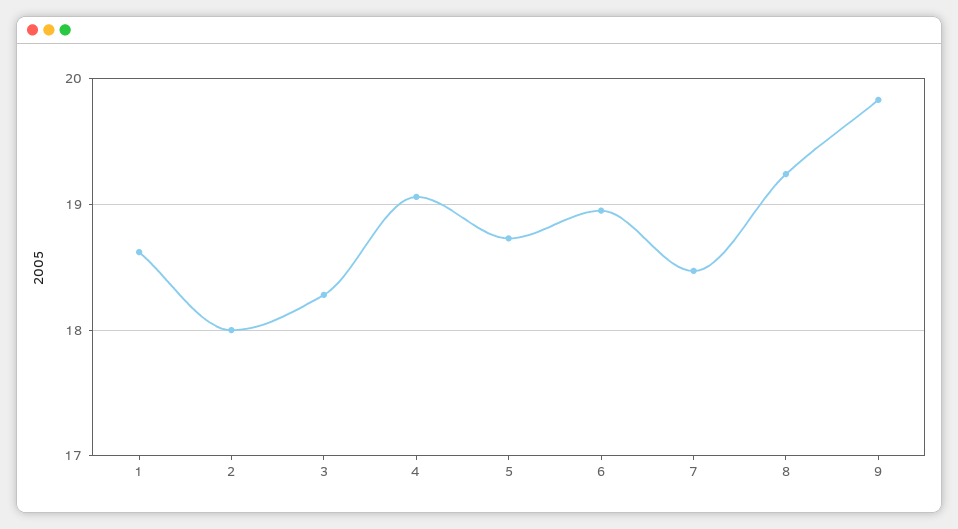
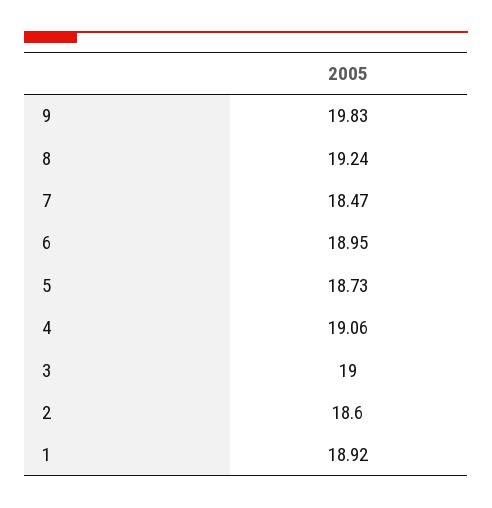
  {
-   "1": 18.6,
+   "1": 18.92,
-   "2": 18,
+   "2": 18.6,
-   "3": 18.3,
+   "3": 19,
    "4": 19.06,
    "5": 18.73,
    "6": 18.95,
    "7": 18.47,
    "8": 19.24,
    "9": 19.83
  }

